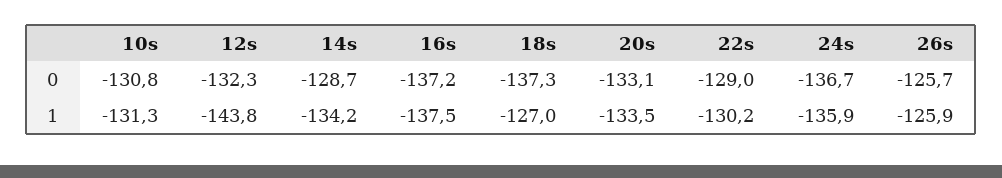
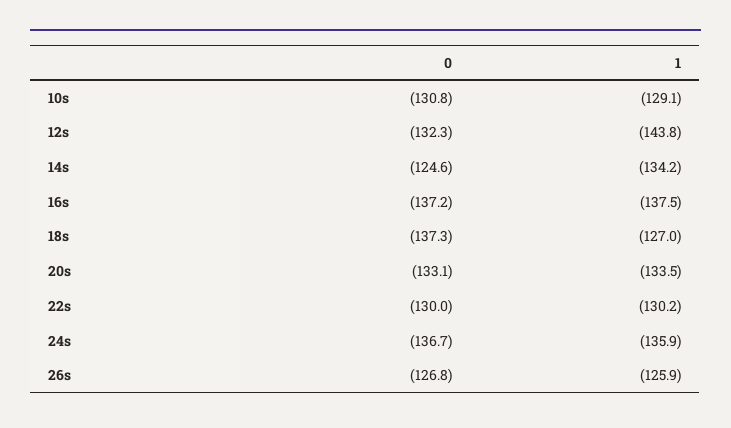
  {
    "10s": {
      "0": -130.8,
-     "1": -131.3
+     "1": -129.1
    },
    "12s": {
      "0": -132.3,
      "1": -143.8
    },
    "14s": {
-     "0": -128.7,
+     "0": -124.6,
      "1": -134.2
    },
    "16s": {
      "0": -137.2,
      "1": -137.5
    },
    "18s": {
      "0": -137.3,
      "1": -127
    },
    "20s": {
      "0": -133.1,
      "1": -133.5
    },
    "22s": {
-     "0": -129,
+     "0": -130,
      "1": -130.2
    },
    "24s": {
      "0": -136.7,
      "1": -135.9
    },
    "26s": {
-     "0": -125.7,
+     "0": -126.8,
      "1": -125.9
    }
  }

